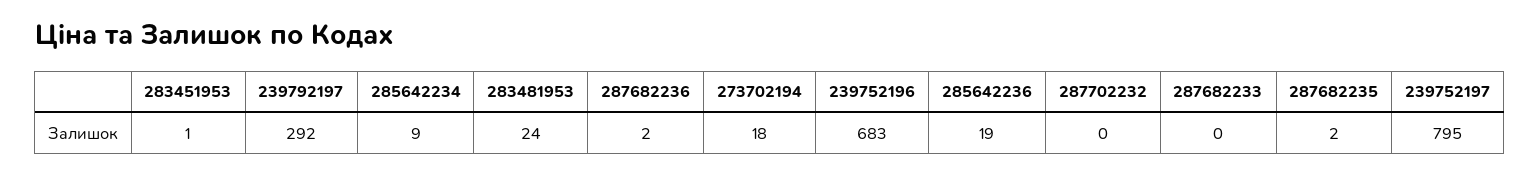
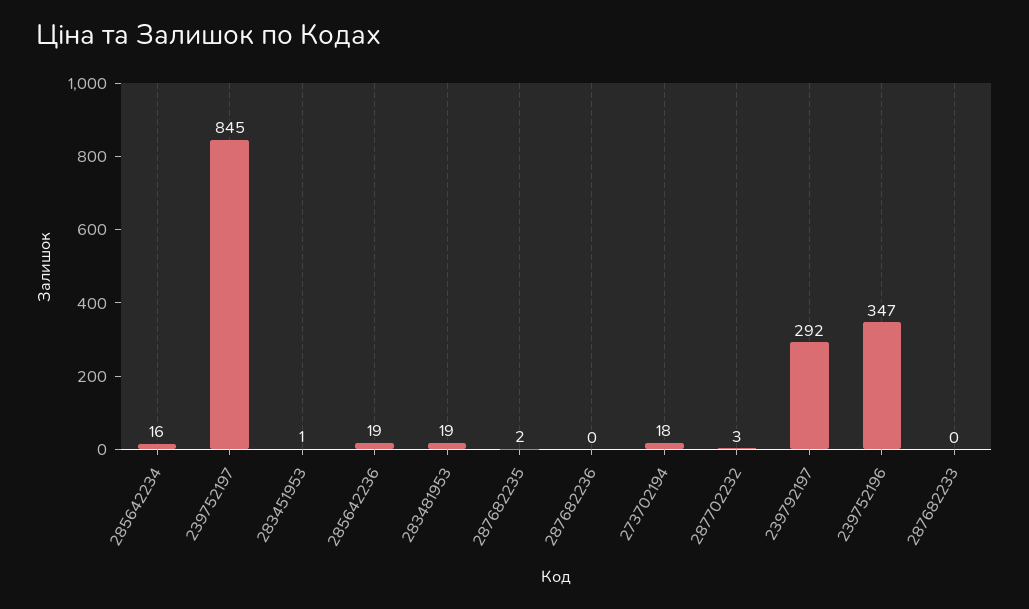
  {
    "283451953": 1,
    "239792197": 292,
-   "285642234": 9,
+   "285642234": 16,
-   "283481953": 24,
+   "283481953": 19,
-   "287682236": 2,
+   "287682236": 0,
    "273702194": 18,
-   "239752196": 683,
+   "239752196": 347,
    "285642236": 19,
-   "287702232": 0,
+   "287702232": 3,
    "287682233": 0,
    "287682235": 2,
-   "239752197": 795
+   "239752197": 845
  }

